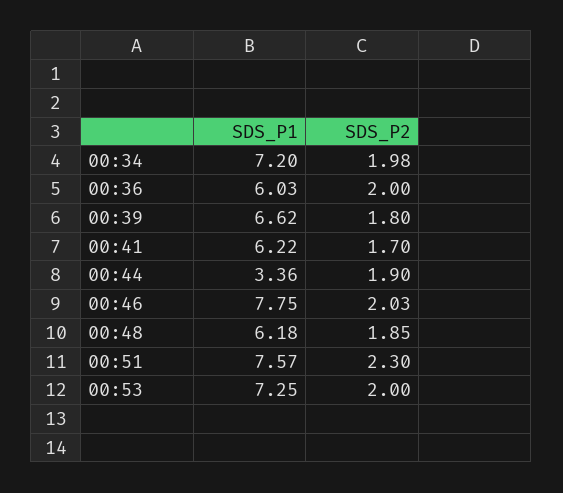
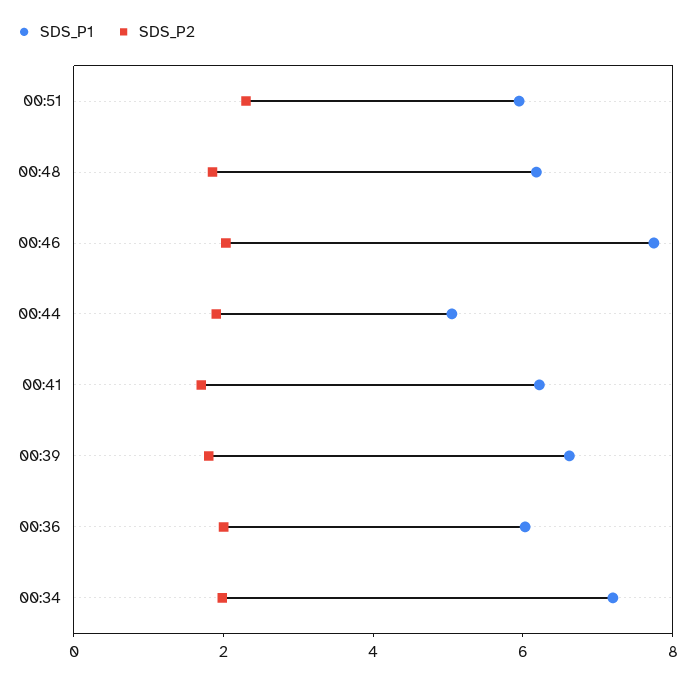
  {
    "SDS_P1": {
      "00:34": 7.2,
      "00:36": 6.03,
      "00:39": 6.62,
      "00:41": 6.22,
-     "00:44": 3.36,
+     "00:44": 5,
      "00:46": 7.75,
      "00:48": 6.18,
-     "00:51": 7.57,
+     "00:51": 6
-     "00:53": 7.25
    },
    "SDS_P2": {
      "00:34": 1.98,
      "00:36": 2,
      "00:39": 1.8,
      "00:41": 1.7,
      "00:44": 1.9,
      "00:46": 2.03,
      "00:48": 1.85,
-     "00:51": 2.3,
+     "00:51": 2.3
-     "00:53": 2
    }
  }

